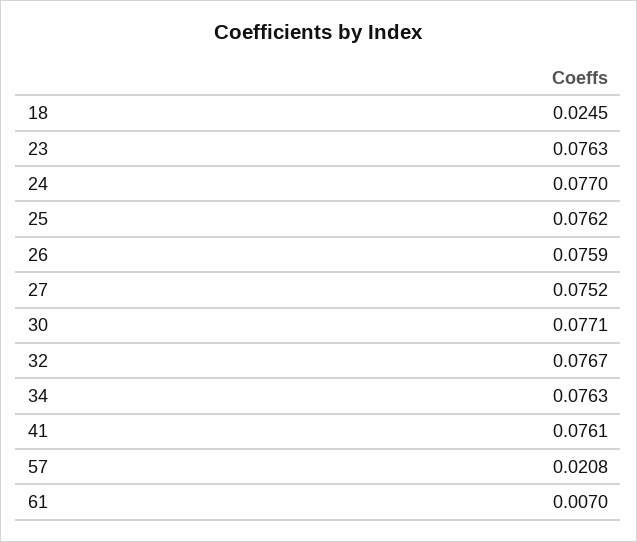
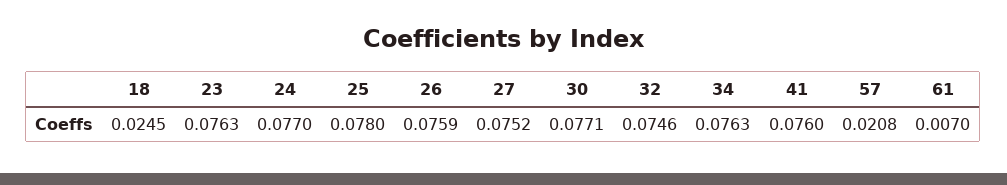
  {
    "18": 0.0245,
    "23": 0.0763,
    "24": 0.077,
-   "25": 0.0762,
+   "25": 0.078,
    "26": 0.0759,
    "27": 0.0752,
    "30": 0.0771,
-   "32": 0.0767,
+   "32": 0.0746,
    "34": 0.0763,
-   "41": 0.0761,
+   "41": 0.076,
    "57": 0.0208,
    "61": 0.007
  }

